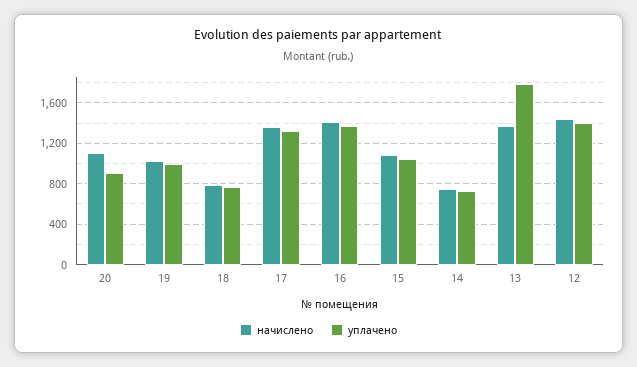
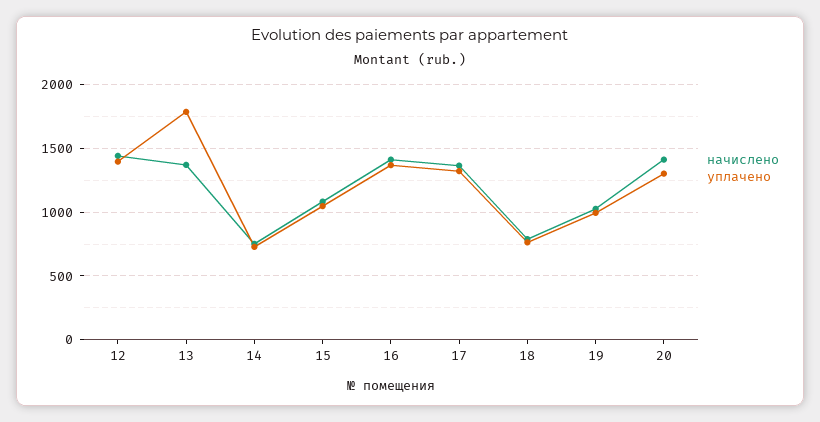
  {
    "начислено": {
-     "20": 1100,
+     "20": 1400,
      "19": 1050,
      "18": 800,
      "17": 1350,
      "16": 1400,
      "15": 1100,
      "14": 750,
      "13": 1350,
      "12": 1450
    },
    "уплачено": {
-     "20": 900,
+     "20": 1300,
      "19": 1000,
      "18": 750,
      "17": 1300,
      "16": 1350,
      "15": 1050,
      "14": 750,
      "13": 1800,
      "12": 1400
    }
  }

